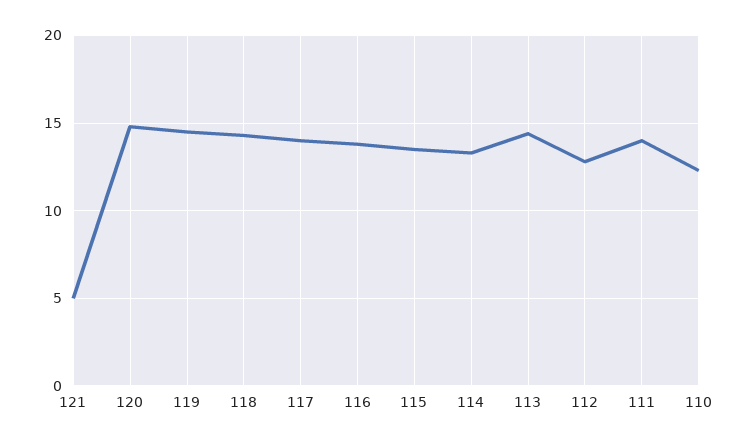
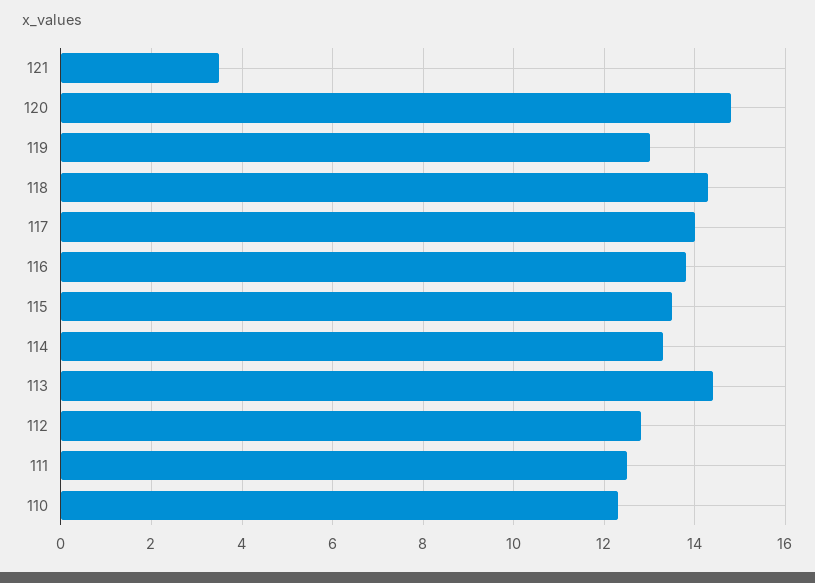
  {
-   "121": 5,
+   "121": 3.5,
    "120": 15,
-   "119": 14.5,
+   "119": 13,
    "118": 14.5,
    "117": 14,
    "116": 14,
    "115": 13.5,
    "114": 13.5,
    "113": 14.5,
    "112": 13,
-   "111": 14,
+   "111": 12.5,
    "110": 12.5
  }

